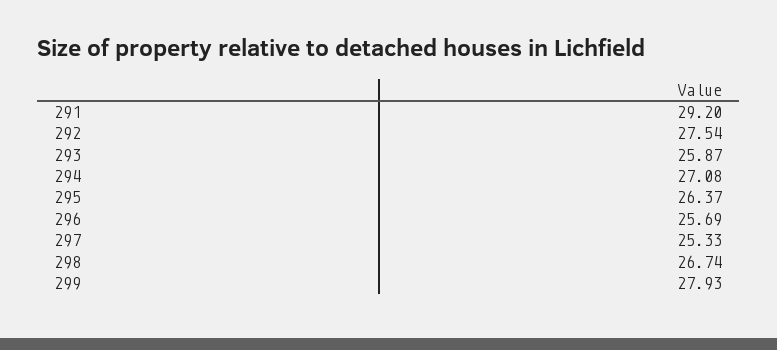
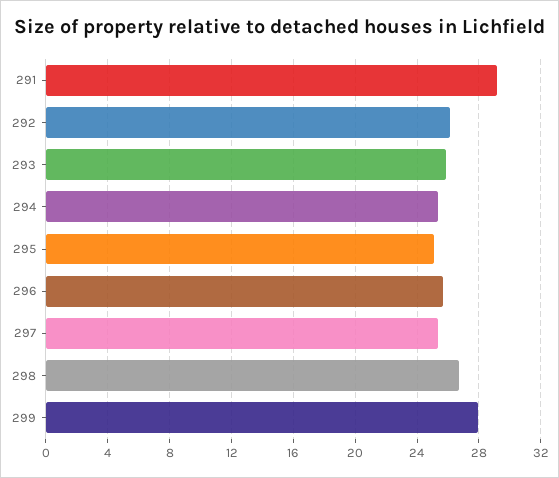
  {
    "291": 29.2,
-   "292": 27.54,
+   "292": 26,
    "293": 25.87,
-   "294": 27.08,
+   "294": 25.5,
-   "295": 26.37,
+   "295": 25,
    "296": 25.69,
    "297": 25.33,
    "298": 26.74,
    "299": 27.93
  }

